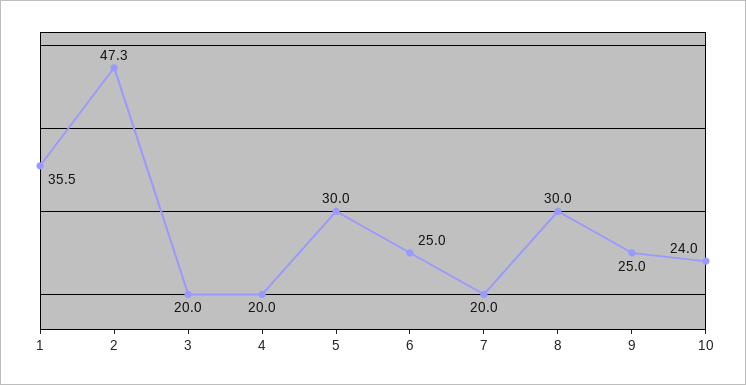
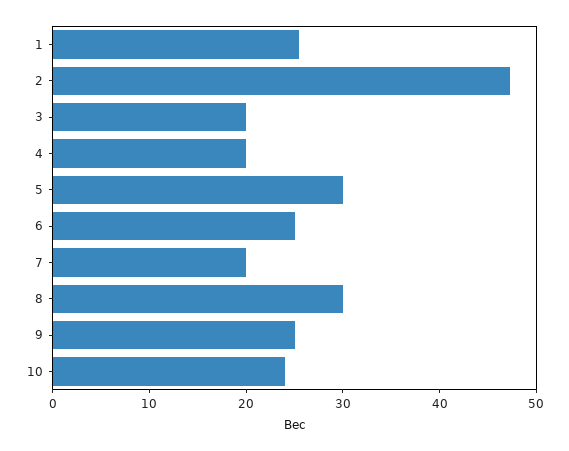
  {
-   "1": 35.5,
+   "1": 26,
    "2": 47.3,
    "3": 20,
    "4": 20,
    "5": 30,
    "6": 25,
    "7": 20,
    "8": 30,
    "9": 25,
    "10": 24
  }

